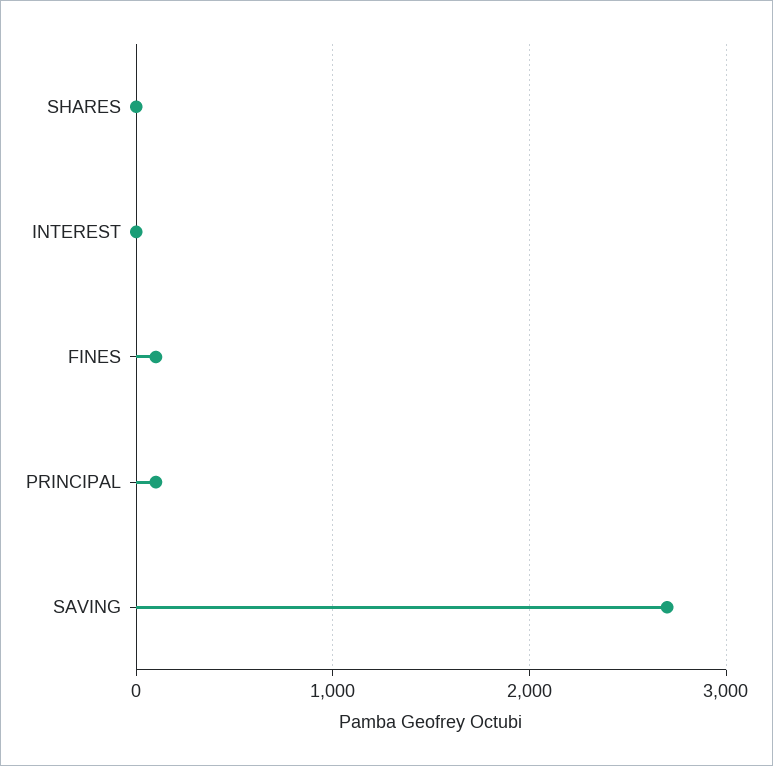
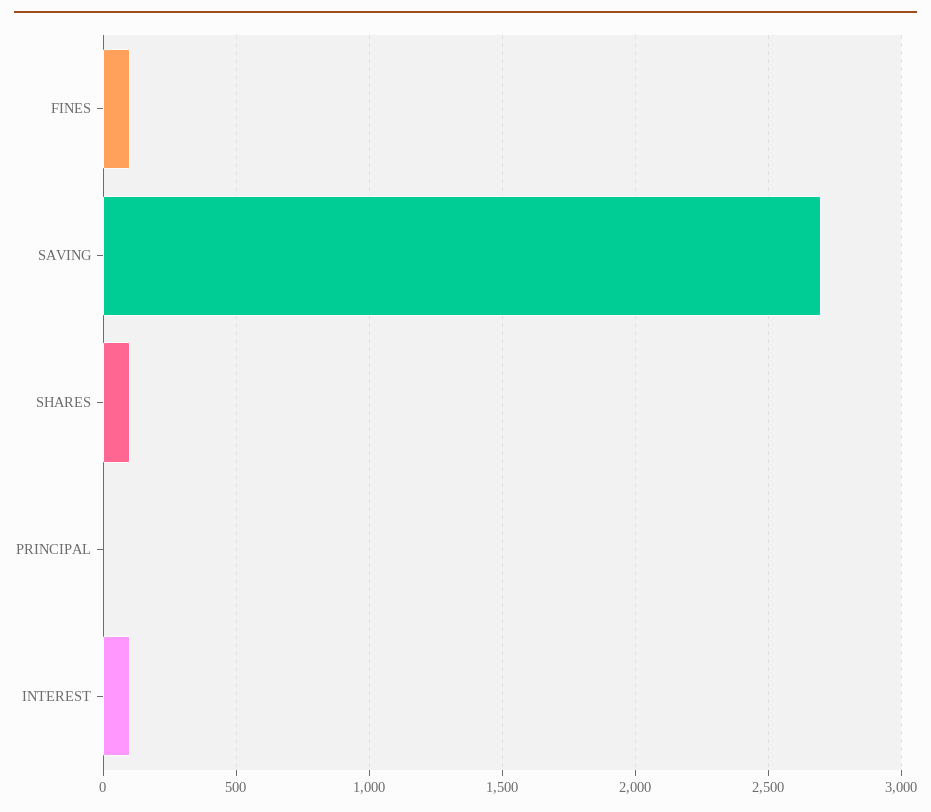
  {
-   "SHARES": 0,
+   "SHARES": 100,
-   "INTEREST": 0,
+   "INTEREST": 100,
    "FINES": 100,
-   "PRINCIPAL": 100,
+   "PRINCIPAL": 0,
    "SAVING": 2700
  }

